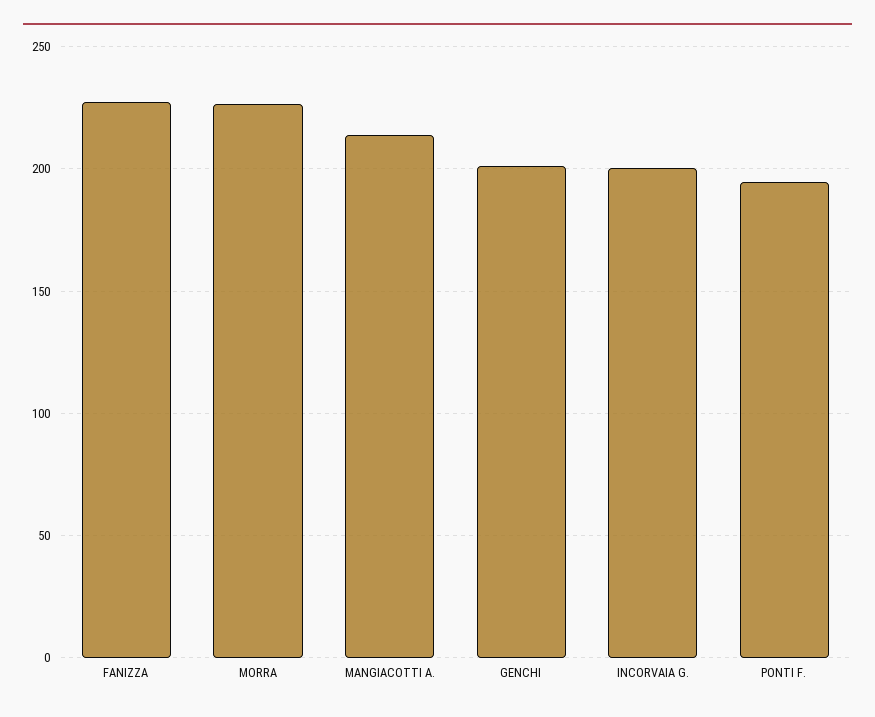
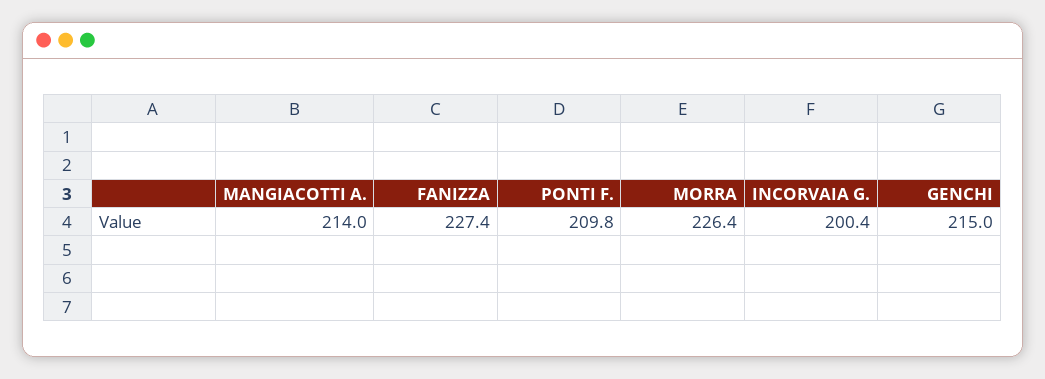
  {
    "FANIZZA": 227.4,
    "MORRA": 226.4,
    "MANGIACOTTI A.": 214,
-   "GENCHI": 200,
+   "GENCHI": 215,
    "INCORVAIA G.": 200.4,
-   "PONTI F.": 195
+   "PONTI F.": 209.8
  }

